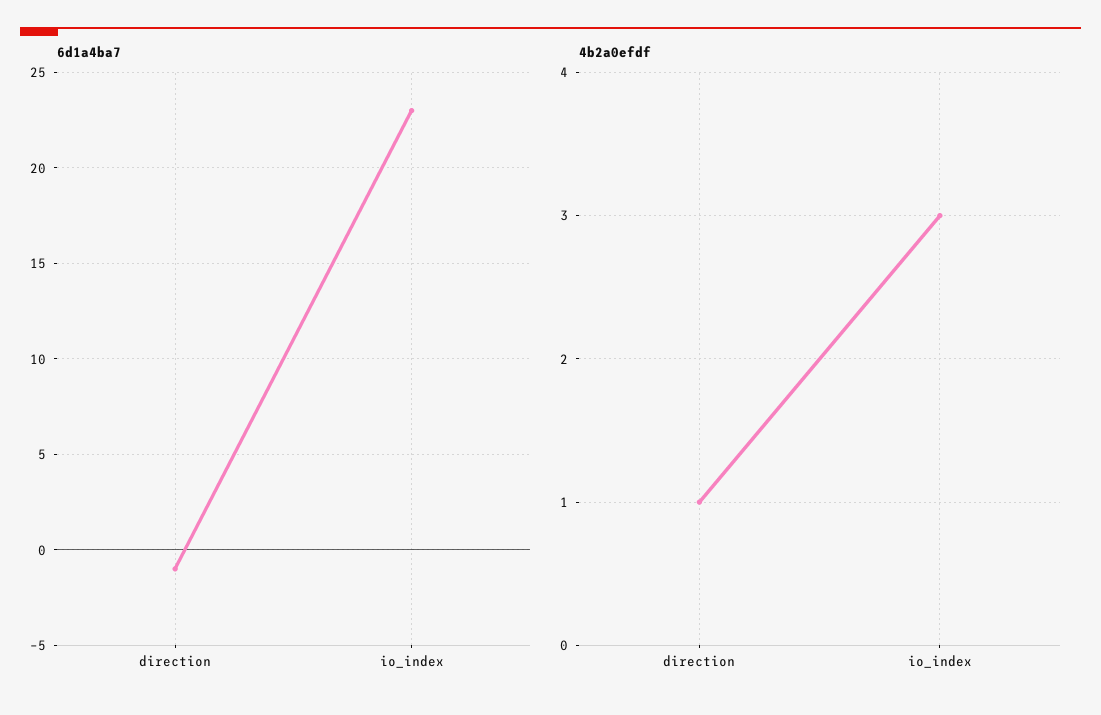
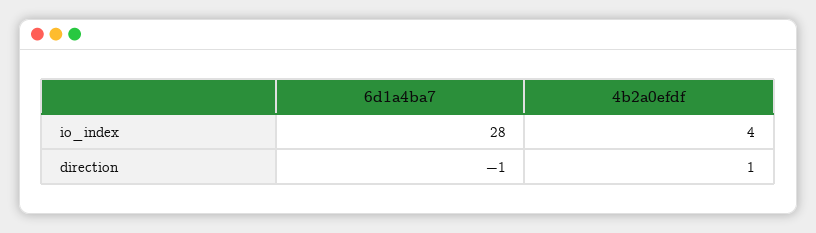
  {
    "6d1a4ba7": {
      "direction": -1,
-     "io_index": 23
+     "io_index": 28
    },
    "4b2a0efdf": {
      "direction": 1,
-     "io_index": 3
+     "io_index": 4
    }
  }

